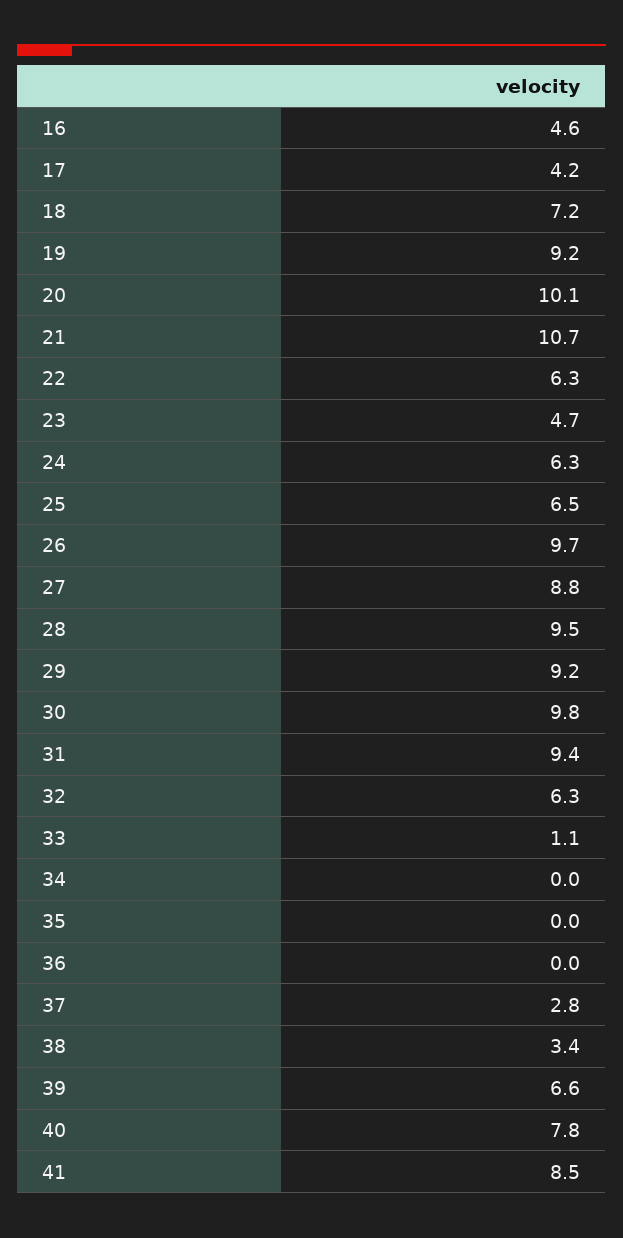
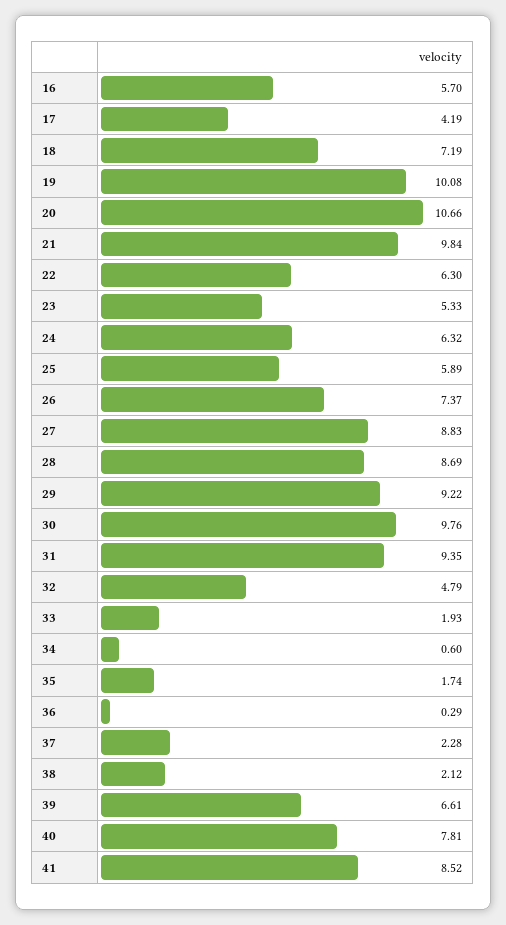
  {
-   "16": 4.6,
+   "16": 5.7,
    "17": 4.19,
    "18": 7.19,
-   "19": 9.2,
+   "19": 10.08,
-   "20": 10.1,
+   "20": 10.66,
-   "21": 10.7,
+   "21": 9.84,
    "22": 6.3,
-   "23": 4.7,
+   "23": 5.33,
    "24": 6.32,
-   "25": 6.5,
+   "25": 5.89,
-   "26": 9.7,
+   "26": 7.37,
    "27": 8.83,
-   "28": 9.5,
+   "28": 8.69,
    "29": 9.22,
    "30": 9.76,
    "31": 9.35,
-   "32": 6.3,
+   "32": 4.79,
-   "33": 1.1,
+   "33": 1.93,
-   "34": 0,
+   "34": 0.6,
-   "35": 0,
+   "35": 1.74,
-   "36": 0,
+   "36": 0.29,
-   "37": 2.8,
+   "37": 2.28,
-   "38": 3.4,
+   "38": 2.12,
    "39": 6.61,
    "40": 7.81,
    "41": 8.52
  }

